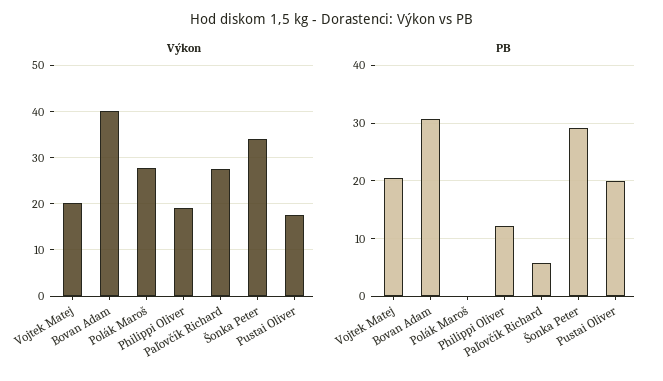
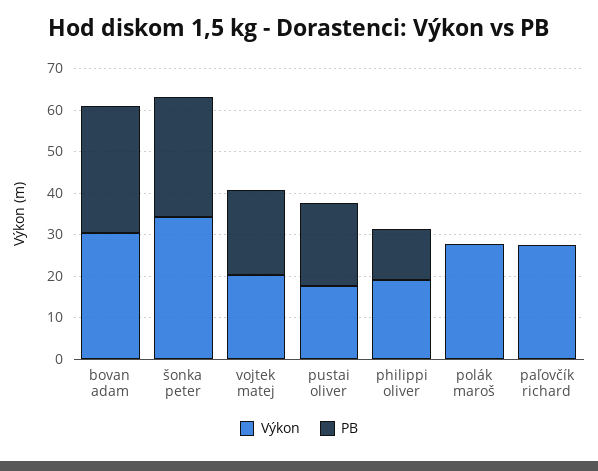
  {
    "Výkon": {
      "Vojtek Matej": 20,
-     "Bovan Adam": 40,
+     "Bovan Adam": 30,
      "Polák Maroš": 28,
      "Philippi Oliver": 20,
      "Paľovčík Richard": 28,
      "Šonka Peter": 34,
      "Pustai Oliver": 18
    },
    "PB": {
      "Vojtek Matej": 20,
      "Bovan Adam": 30,
      "Polák Maroš": 0,
      "Philippi Oliver": 12,
-     "Paľovčík Richard": 6,
+     "Paľovčík Richard": 0,
      "Šonka Peter": 30,
      "Pustai Oliver": 20
    }
  }

